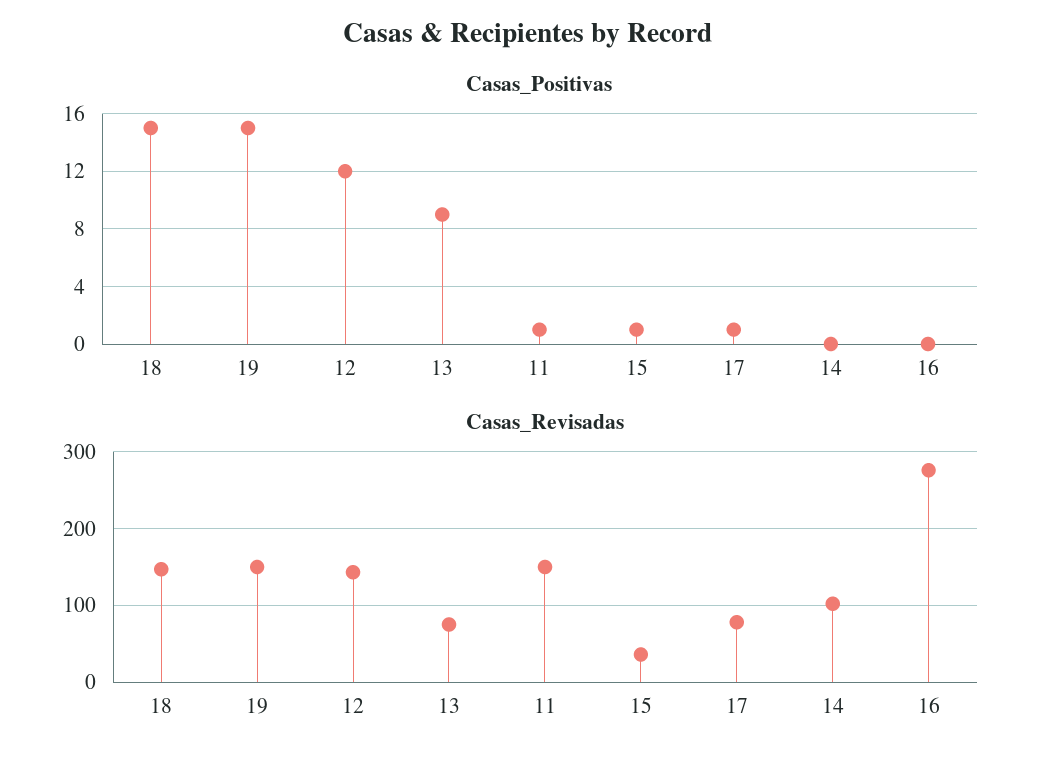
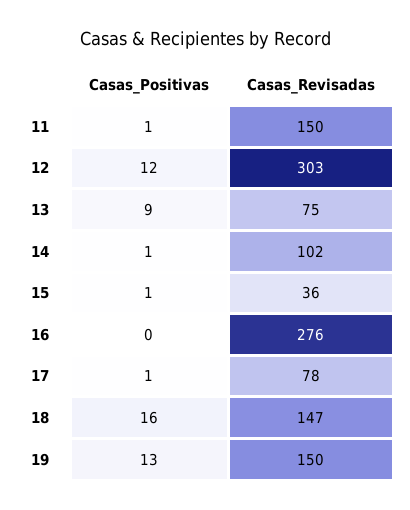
  {
    "Casas_Positivas": {
-     "18": 15,
+     "18": 16,
-     "19": 15,
+     "19": 13,
      "12": 12,
      "13": 9,
      "11": 1,
      "15": 1,
      "17": 1,
-     "14": 0,
+     "14": 1,
      "16": 0
    },
    "Casas_Revisadas": {
      "18": 147,
      "19": 150,
-     "12": 140,
+     "12": 303,
      "13": 75,
      "11": 150,
      "15": 36,
      "17": 78,
      "14": 102,
      "16": 276
    }
  }

